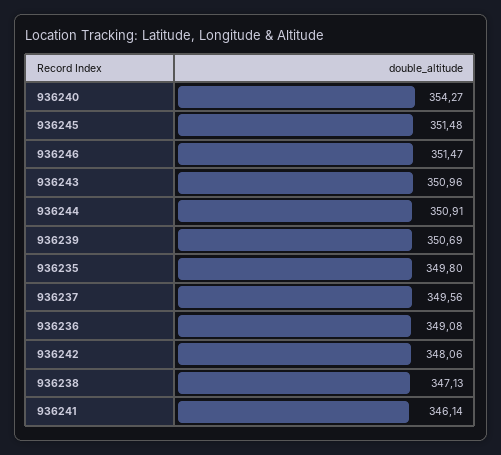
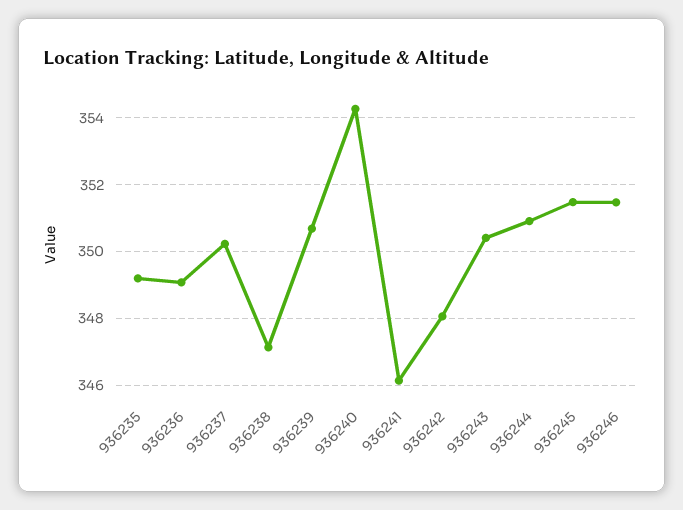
  {
    "936240": 354.27,
    "936245": 351.48,
    "936246": 351.47,
-   "936243": 350.96,
+   "936243": 350.4,
    "936244": 350.91,
    "936239": 350.69,
-   "936235": 349.8,
+   "936235": 349.2,
-   "936237": 349.56,
+   "936237": 350.2,
    "936236": 349.08,
    "936242": 348.06,
    "936238": 347.13,
    "936241": 346.14
  }

